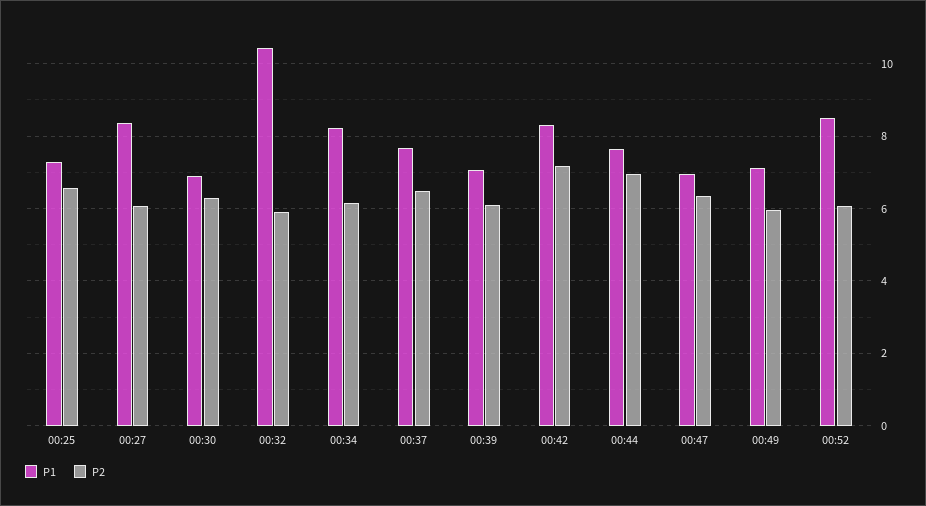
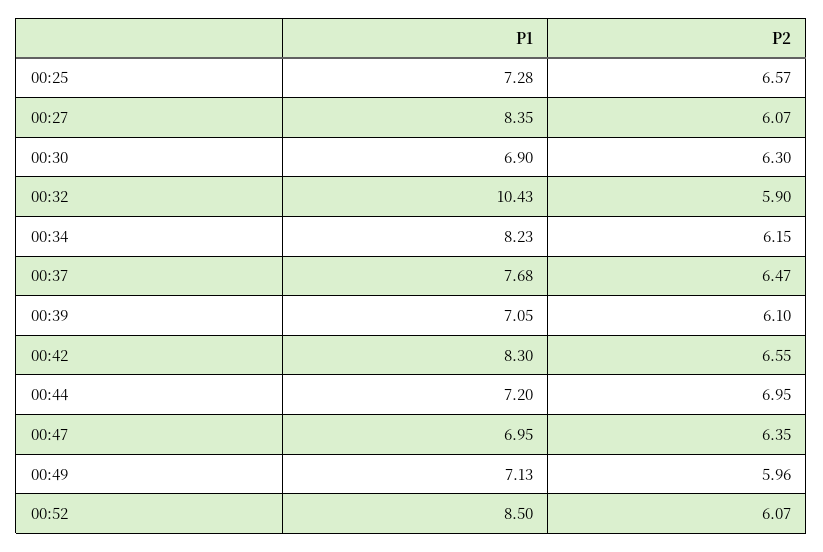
  {
    "P1": {
      "00:25": 7.28,
      "00:27": 8.35,
      "00:30": 6.9,
      "00:32": 10.43,
      "00:34": 8.23,
      "00:37": 7.68,
      "00:39": 7.05,
      "00:42": 8.3,
-     "00:44": 7.6,
+     "00:44": 7.2,
      "00:47": 6.95,
      "00:49": 7.13,
      "00:52": 8.5
    },
    "P2": {
      "00:25": 6.57,
      "00:27": 6.07,
      "00:30": 6.3,
      "00:32": 5.9,
      "00:34": 6.15,
      "00:37": 6.47,
      "00:39": 6.1,
-     "00:42": 7.2,
+     "00:42": 6.55,
      "00:44": 6.95,
      "00:47": 6.35,
      "00:49": 5.96,
      "00:52": 6.07
    }
  }

